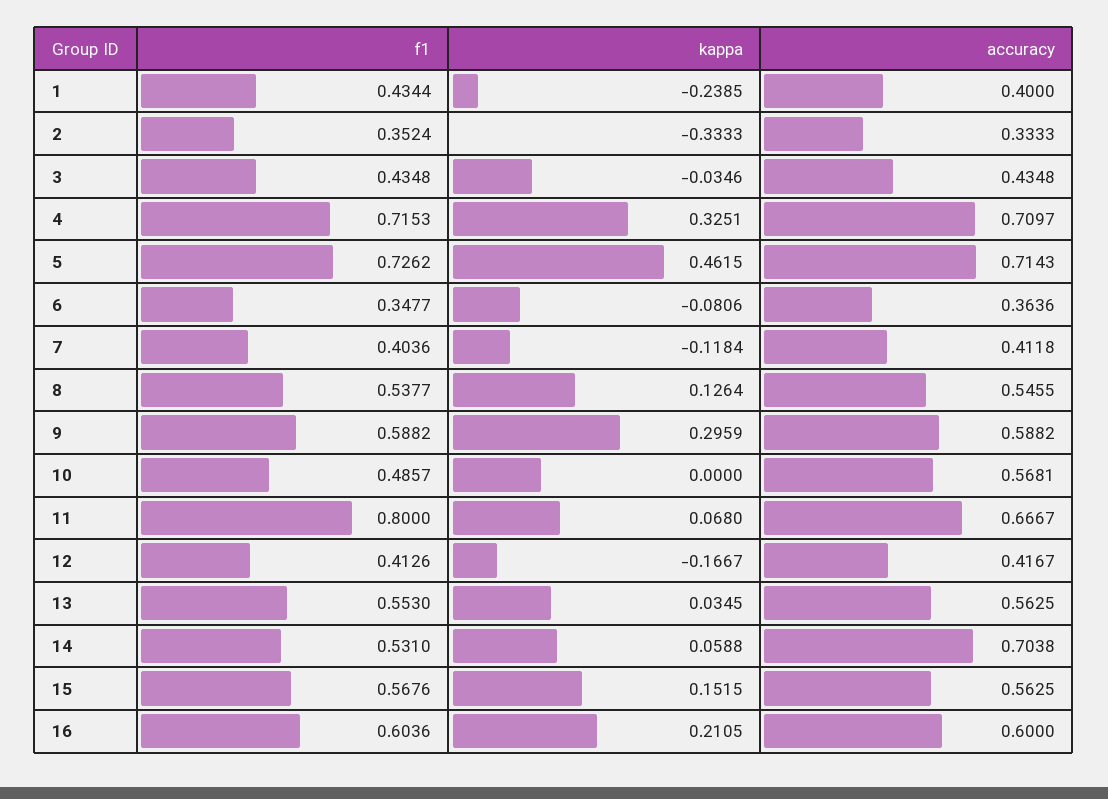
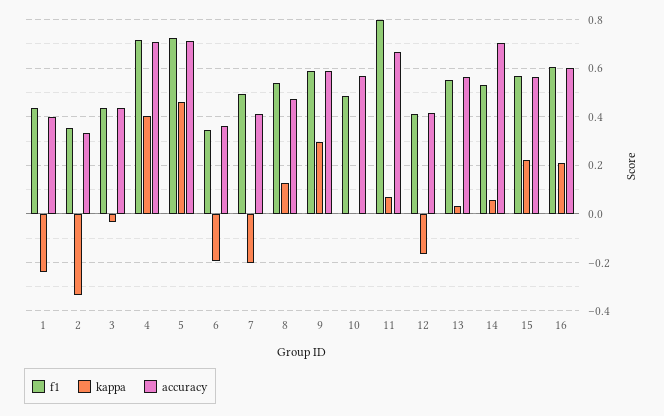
  {
    "f1": {
      "1": 0.4344,
      "2": 0.3524,
      "3": 0.4348,
      "4": 0.7153,
      "5": 0.7262,
      "6": 0.3477,
-     "7": 0.4036,
+     "7": 0.5,
      "8": 0.5377,
      "9": 0.5882,
      "10": 0.4857,
      "11": 0.8,
      "12": 0.4126,
      "13": 0.553,
      "14": 0.531,
      "15": 0.5676,
      "16": 0.6036
    },
    "kappa": {
      "1": -0.2385,
      "2": -0.3333,
      "3": -0.0346,
-     "4": 0.3251,
+     "4": 0.4,
      "5": 0.4615,
-     "6": -0.0806,
+     "6": -0.2,
-     "7": -0.1184,
+     "7": -0.2,
      "8": 0.1264,
      "9": 0.2959,
      "10": 0,
      "11": 0.068,
      "12": -0.1667,
      "13": 0.0345,
      "14": 0.0588,
-     "15": 0.1515,
+     "15": 0.225,
      "16": 0.2105
    },
    "accuracy": {
      "1": 0.4,
      "2": 0.3333,
      "3": 0.4348,
      "4": 0.7097,
      "5": 0.7143,
      "6": 0.3636,
      "7": 0.4118,
-     "8": 0.5455,
+     "8": 0.475,
      "9": 0.5882,
      "10": 0.5681,
      "11": 0.6667,
      "12": 0.4167,
      "13": 0.5625,
      "14": 0.7038,
      "15": 0.5625,
      "16": 0.6
    }
  }

